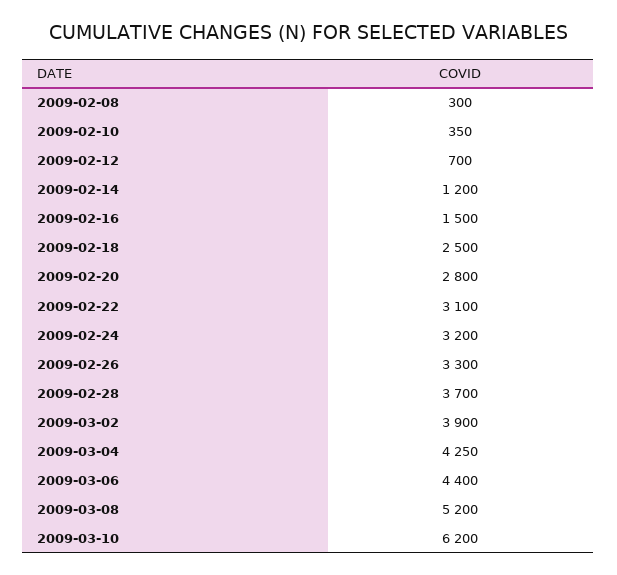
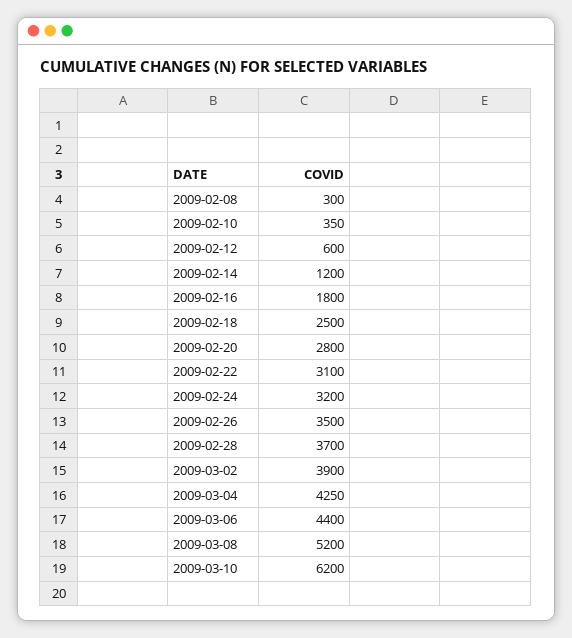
  {
    "2009-02-08": 300,
    "2009-02-10": 350,
-   "2009-02-12": 700,
+   "2009-02-12": 600,
    "2009-02-14": 1200,
-   "2009-02-16": 1500,
+   "2009-02-16": 1800,
    "2009-02-18": 2500,
    "2009-02-20": 2800,
    "2009-02-22": 3100,
    "2009-02-24": 3200,
-   "2009-02-26": 3300,
+   "2009-02-26": 3500,
    "2009-02-28": 3700,
    "2009-03-02": 3900,
    "2009-03-04": 4250,
    "2009-03-06": 4400,
    "2009-03-08": 5200,
    "2009-03-10": 6200
  }

